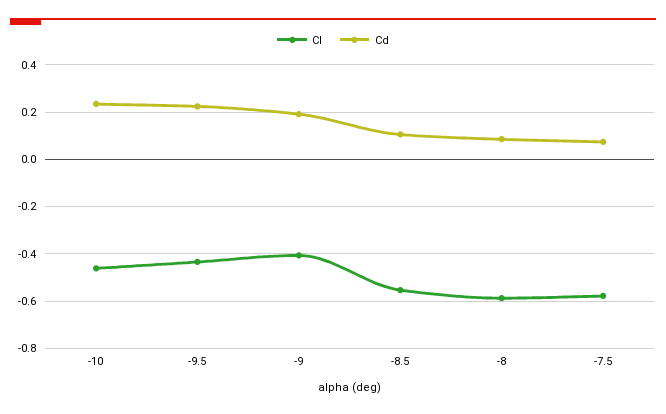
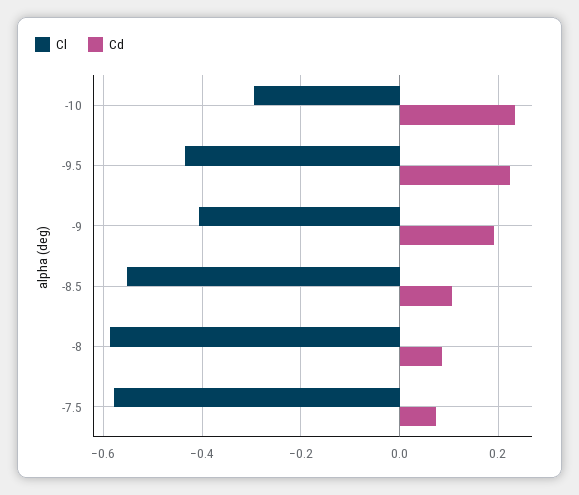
  {
    "Cl": {
-     "-10": -0.45,
+     "-10": -0.3,
      "-9.5": -0.44,
      "-9": -0.4,
      "-8.5": -0.56,
      "-8": -0.58,
      "-7.5": -0.58
    },
    "Cd": {
      "-10": 0.24,
      "-9.5": 0.22,
      "-9": 0.2,
      "-8.5": 0.1,
      "-8": 0.08,
      "-7.5": 0.08
    }
  }

